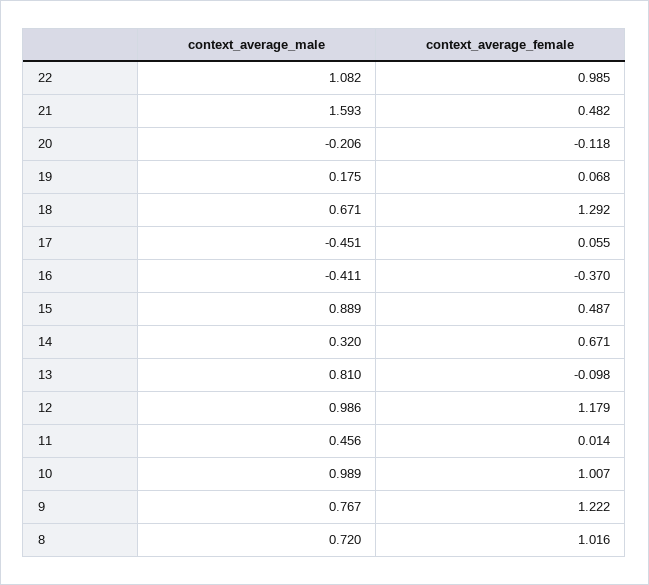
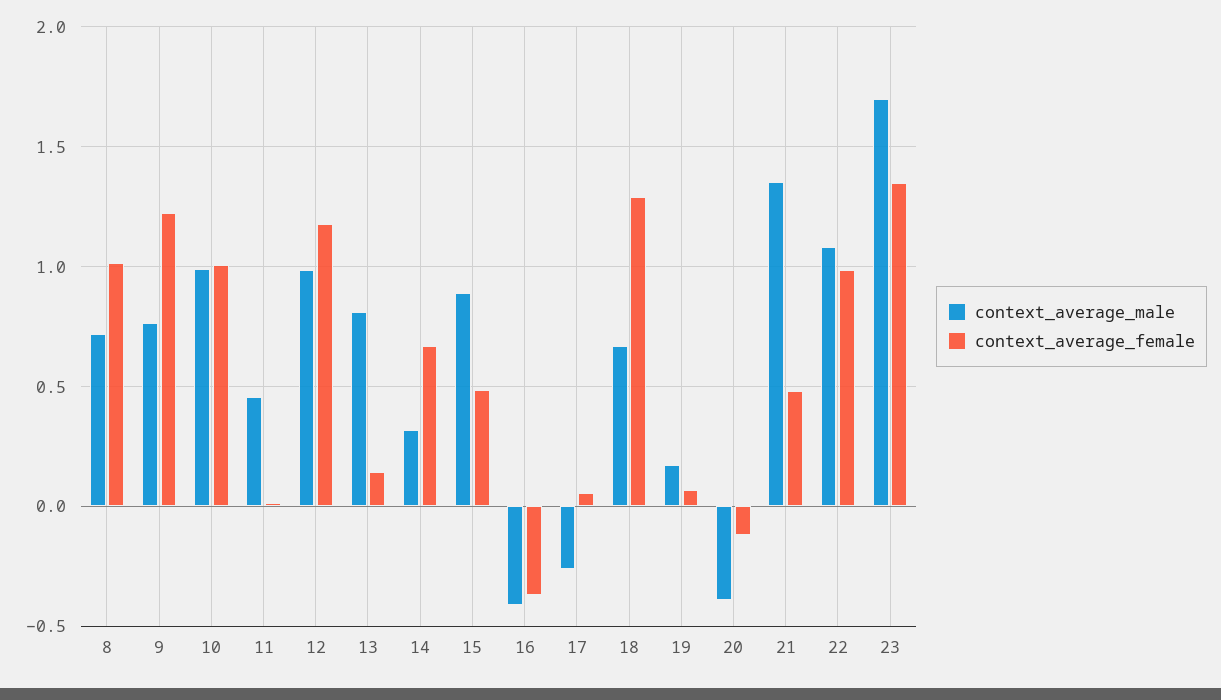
  {
    "context_average_male": {
      "22": 1.082,
-     "21": 1.593,
+     "21": 1.35,
-     "20": -0.206,
+     "20": -0.4,
      "19": 0.175,
      "18": 0.671,
-     "17": -0.451,
+     "17": -0.25,
      "16": -0.411,
      "15": 0.889,
      "14": 0.32,
      "13": 0.81,
      "12": 0.986,
      "11": 0.456,
      "10": 0.989,
      "9": 0.767,
-     "8": 0.72
+     "8": 0.72,
+     "23": 1.7
    },
    "context_average_female": {
      "22": 0.985,
      "21": 0.482,
      "20": -0.118,
      "19": 0.068,
      "18": 1.292,
      "17": 0.055,
      "16": -0.37,
      "15": 0.487,
      "14": 0.671,
-     "13": -0.098,
+     "13": 0.15,
      "12": 1.179,
      "11": 0.014,
      "10": 1.007,
      "9": 1.222,
-     "8": 1.016
+     "8": 1.016,
+     "23": 1.35
    }
  }

